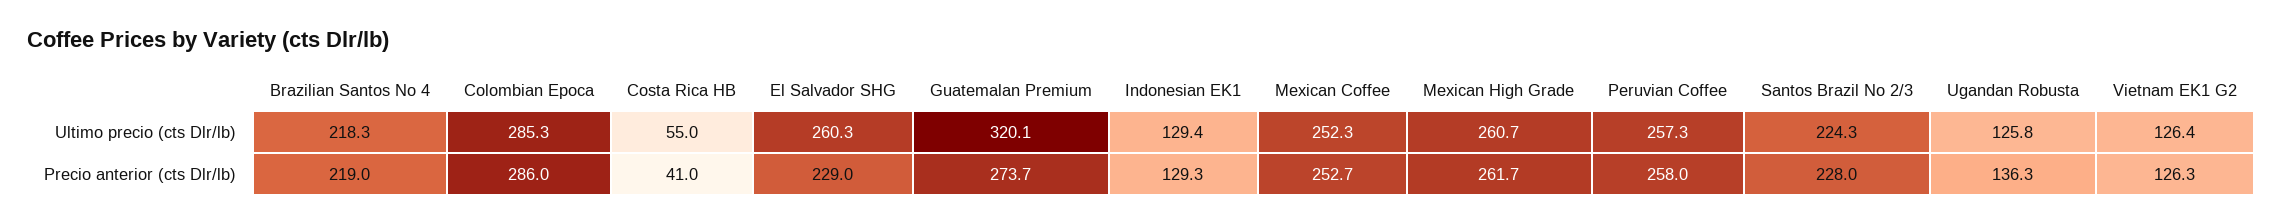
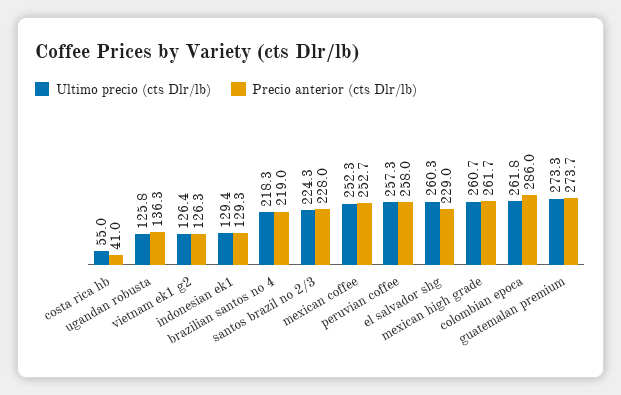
  {
    "Ultimo precio (cts Dlr/lb)": {
      "Brazilian Santos No 4": 218.3,
-     "Colombian Epoca": 285.3,
+     "Colombian Epoca": 261.8,
      "Costa Rica HB": 55,
      "El Salvador SHG": 260.3,
-     "Guatemalan Premium": 320.1,
+     "Guatemalan Premium": 273.3,
      "Indonesian EK1": 129.4,
      "Mexican Coffee": 252.3,
      "Mexican High Grade": 260.7,
      "Peruvian Coffee": 257.3,
      "Santos Brazil No 2/3": 224.3,
      "Ugandan Robusta": 125.8,
      "Vietnam EK1 G2": 126.4
    },
    "Precio anterior (cts Dlr/lb)": {
      "Brazilian Santos No 4": 219,
      "Colombian Epoca": 286,
      "Costa Rica HB": 41,
      "El Salvador SHG": 229,
      "Guatemalan Premium": 273.7,
      "Indonesian EK1": 129.3,
      "Mexican Coffee": 252.7,
      "Mexican High Grade": 261.7,
      "Peruvian Coffee": 258,
      "Santos Brazil No 2/3": 228,
      "Ugandan Robusta": 136.3,
      "Vietnam EK1 G2": 126.3
    }
  }

